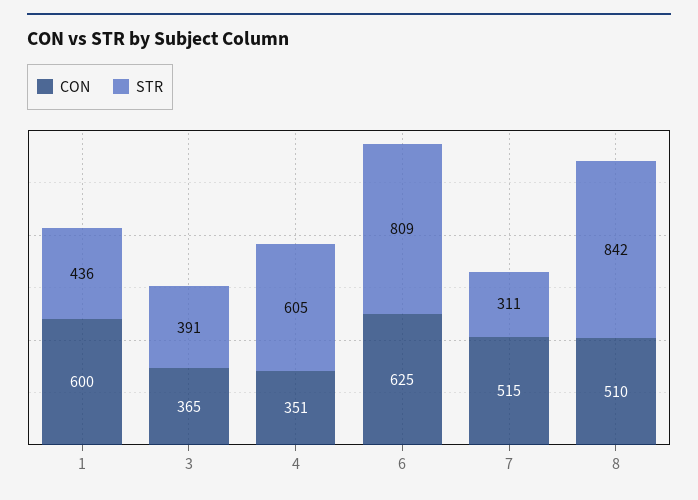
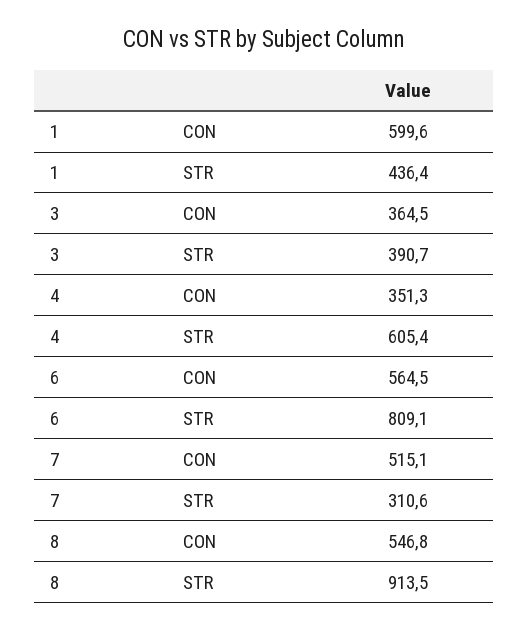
  {
    "CON": {
      "1": 599.6,
      "3": 364.5,
      "4": 351.3,
-     "6": 625,
+     "6": 564.5,
      "7": 515.1,
-     "8": 510
+     "8": 546.8
    },
    "STR": {
      "1": 436.4,
      "3": 390.7,
      "4": 605.4,
      "6": 809.1,
      "7": 310.6,
-     "8": 842
+     "8": 913.5
    }
  }

